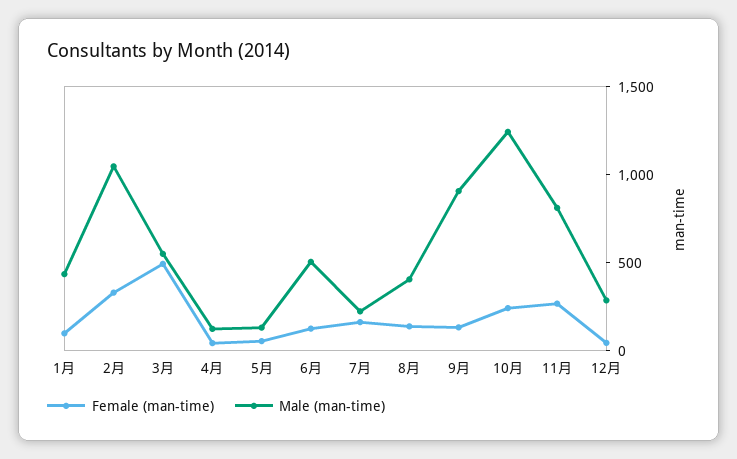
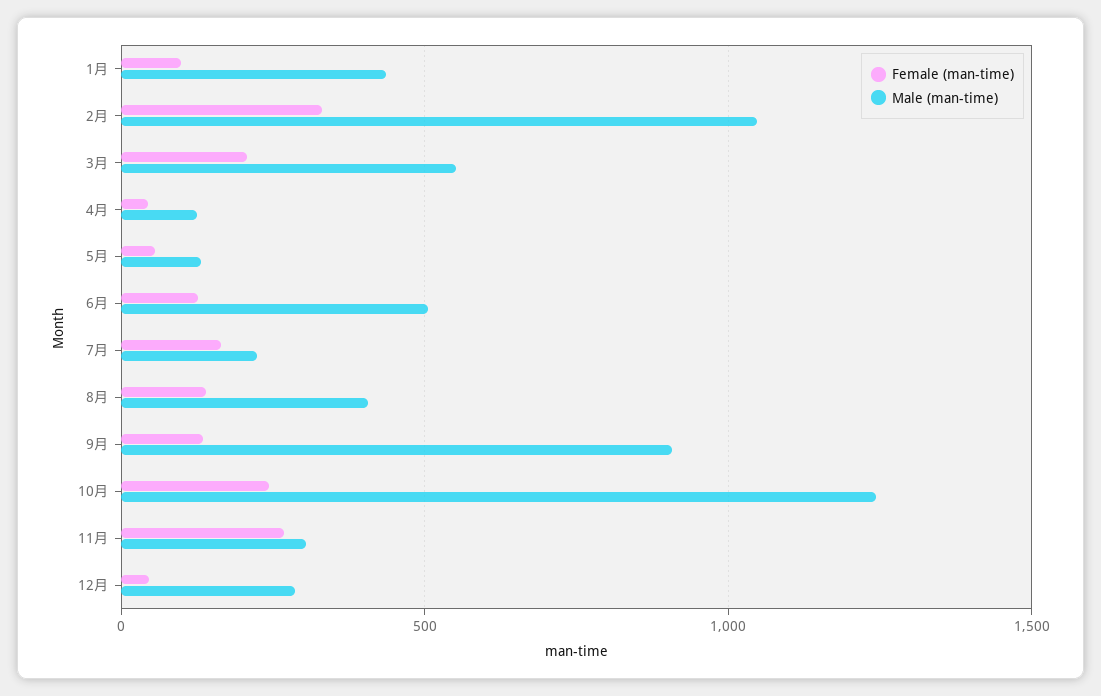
  {
    "Female (man-time)": {
      "1月": 100,
      "2月": 350,
-     "3月": 500,
+     "3月": 200,
      "4月": 50,
      "5月": 50,
      "6月": 150,
      "7月": 150,
      "8月": 150,
      "9月": 150,
      "10月": 250,
      "11月": 250,
      "12月": 50
    },
    "Male (man-time)": {
      "1月": 450,
      "2月": 1050,
      "3月": 550,
      "4月": 150,
      "5月": 150,
      "6月": 500,
      "7月": 200,
      "8月": 400,
      "9月": 900,
      "10月": 1250,
-     "11月": 800,
+     "11月": 300,
      "12月": 300
    }
  }

